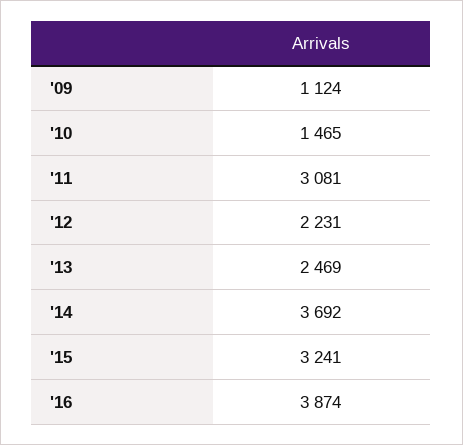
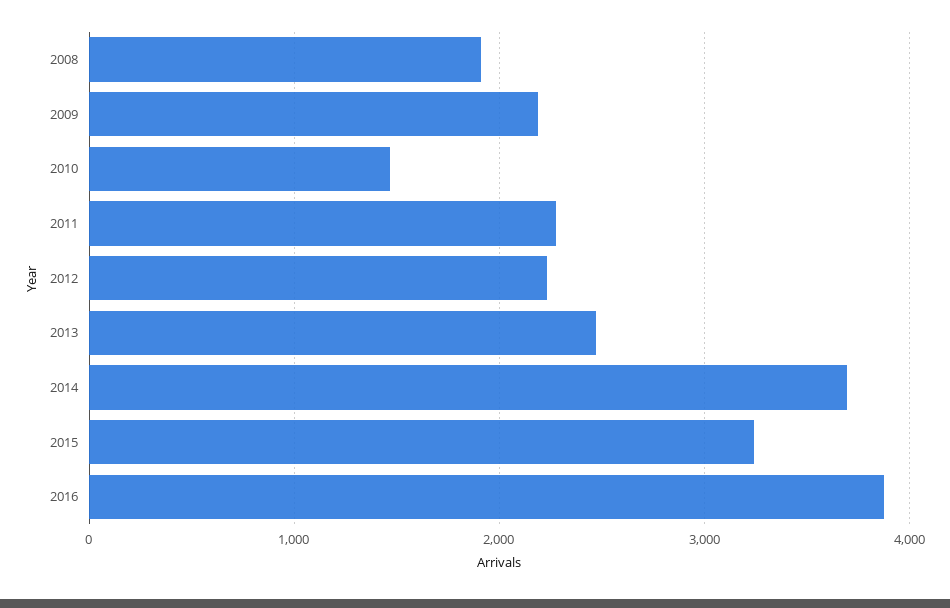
  {
-   "'09": 1124,
+   "'09": 2200,
    "'10": 1465,
-   "'11": 3081,
+   "'11": 2300,
    "'12": 2231,
    "'13": 2469,
    "'14": 3692,
    "'15": 3241,
-   "'16": 3874
+   "'16": 3874,
+   "2008": 1900
  }

